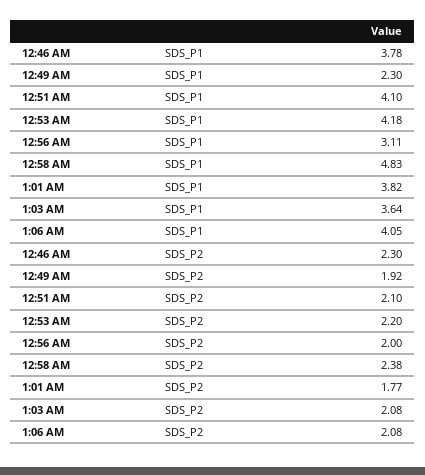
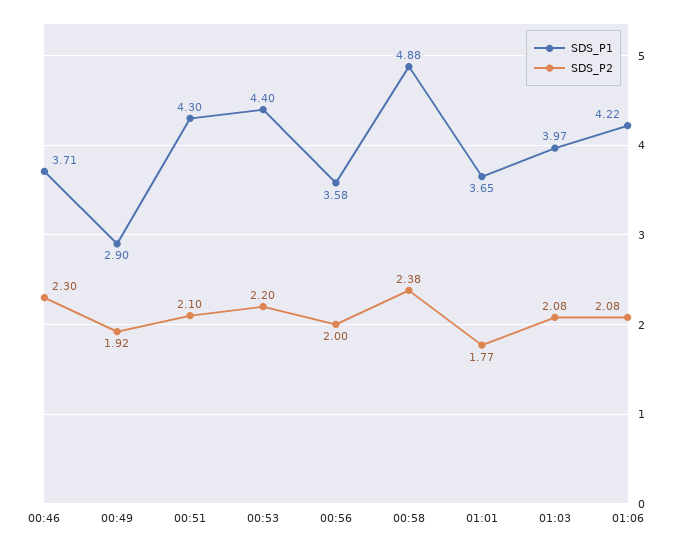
  {
    "SDS_P1": {
-     "12:46 AM": 3.78,
+     "12:46 AM": 3.71,
-     "12:49 AM": 2.3,
+     "12:49 AM": 2.9,
-     "12:51 AM": 4.1,
+     "12:51 AM": 4.3,
-     "12:53 AM": 4.18,
+     "12:53 AM": 4.4,
-     "12:56 AM": 3.11,
+     "12:56 AM": 3.58,
-     "12:58 AM": 4.83,
+     "12:58 AM": 4.88,
-     "1:01 AM": 3.82,
+     "1:01 AM": 3.65,
-     "1:03 AM": 3.64,
+     "1:03 AM": 3.97,
-     "1:06 AM": 4.05
+     "1:06 AM": 4.22
    },
    "SDS_P2": {
      "12:46 AM": 2.3,
      "12:49 AM": 1.92,
      "12:51 AM": 2.1,
      "12:53 AM": 2.2,
      "12:56 AM": 2,
      "12:58 AM": 2.38,
      "1:01 AM": 1.77,
      "1:03 AM": 2.08,
      "1:06 AM": 2.08
    }
  }

